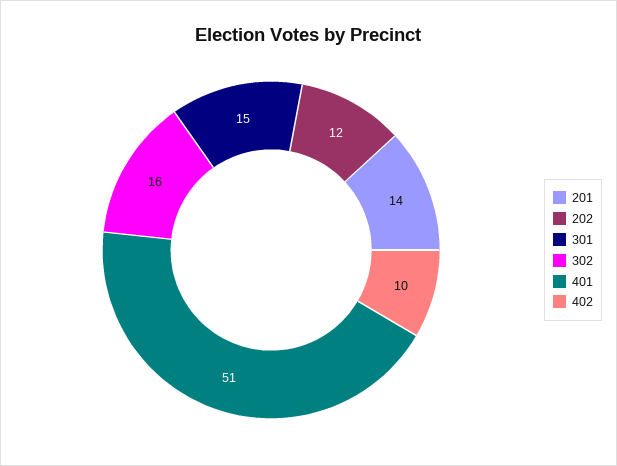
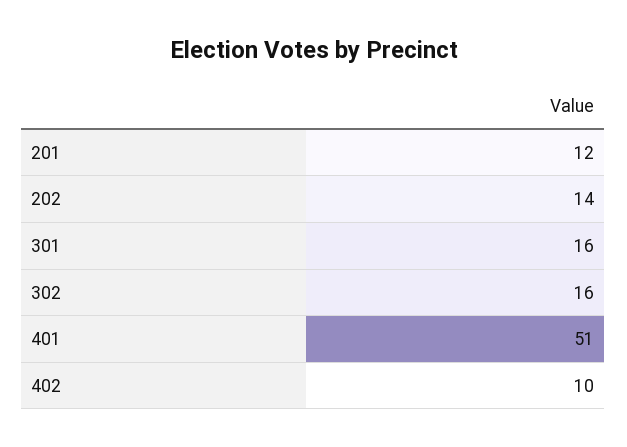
  {
-   "201": 14,
+   "201": 12,
-   "202": 12,
+   "202": 14,
-   "301": 15,
+   "301": 16,
    "302": 16,
    "401": 51,
    "402": 10
  }

